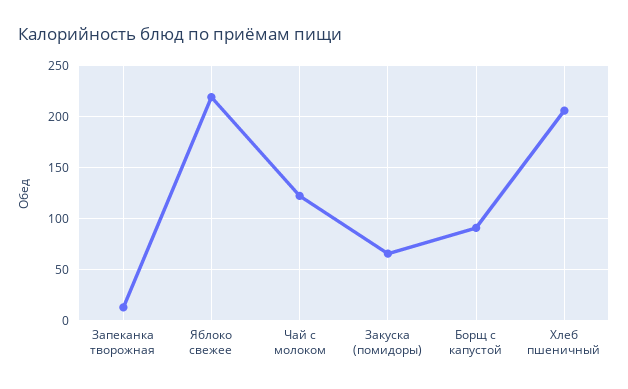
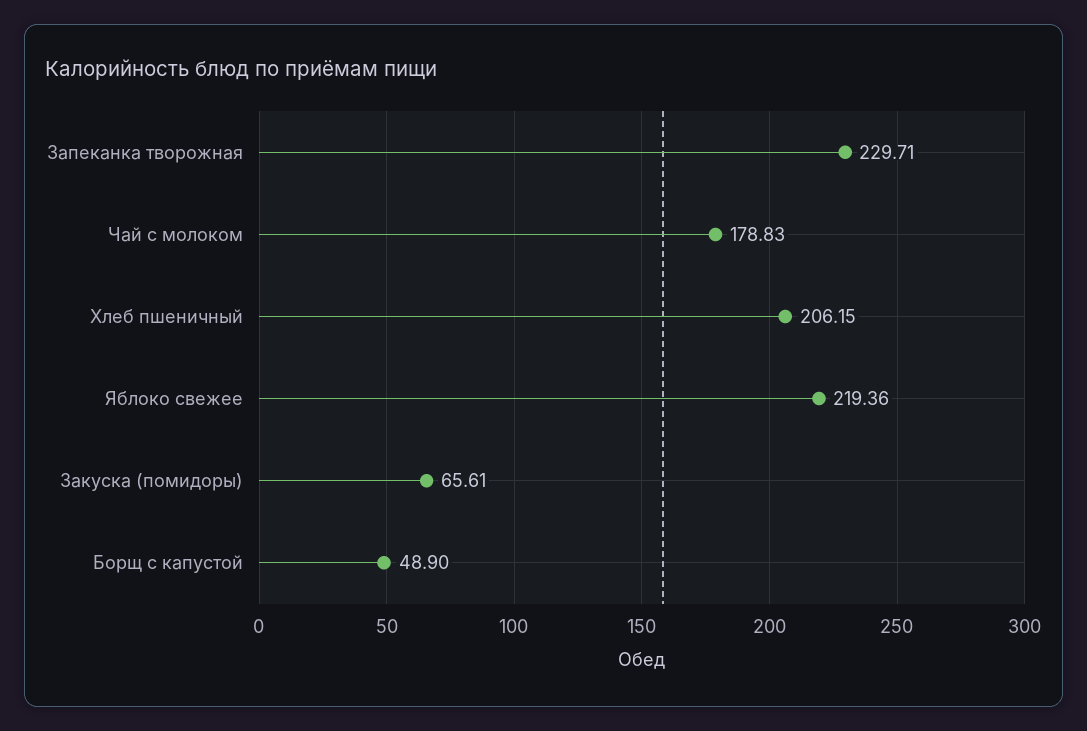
  {
-   "Запеканка творожная": 10,
+   "Запеканка творожная": 229.71,
    "Яблоко свежее": 219.36,
-   "Чай с молоком": 120,
+   "Чай с молоком": 178.83,
    "Закуска (помидоры)": 65.61,
-   "Борщ с капустой": 90,
+   "Борщ с капустой": 48.9,
    "Хлеб пшеничный": 206.15
  }

